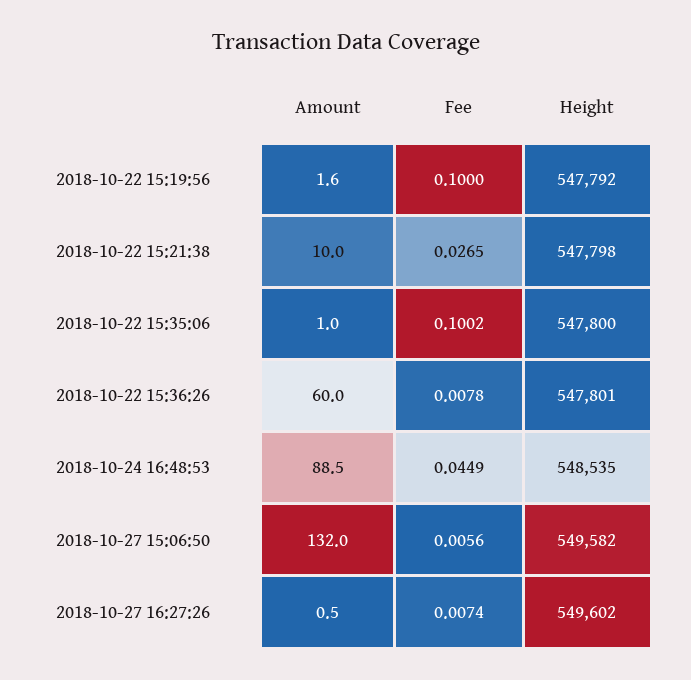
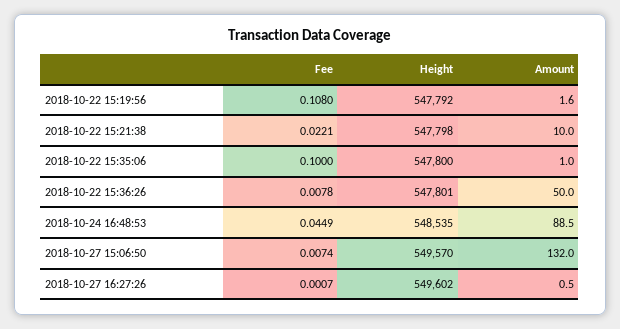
  {
    "Amount": {
      "2018-10-22 15:19:56": 1.6,
      "2018-10-22 15:21:38": 10,
      "2018-10-22 15:35:06": 1,
-     "2018-10-22 15:36:26": 60,
+     "2018-10-22 15:36:26": 50,
      "2018-10-24 16:48:53": 88.5,
      "2018-10-27 15:06:50": 132,
      "2018-10-27 16:27:26": 0.5
    },
    "Fee": {
-     "2018-10-22 15:19:56": 0.1,
+     "2018-10-22 15:19:56": 0.108,
-     "2018-10-22 15:21:38": 0.0265,
+     "2018-10-22 15:21:38": 0.0221,
-     "2018-10-22 15:35:06": 0.1002,
+     "2018-10-22 15:35:06": 0.1,
      "2018-10-22 15:36:26": 0.0078,
      "2018-10-24 16:48:53": 0.0449,
-     "2018-10-27 15:06:50": 0.0056,
+     "2018-10-27 15:06:50": 0.0074,
-     "2018-10-27 16:27:26": 0.0074
+     "2018-10-27 16:27:26": 0.0007
    },
    "Height": {
      "2018-10-22 15:19:56": 547792,
      "2018-10-22 15:21:38": 547798,
      "2018-10-22 15:35:06": 547800,
      "2018-10-22 15:36:26": 547801,
      "2018-10-24 16:48:53": 548535,
-     "2018-10-27 15:06:50": 549582,
+     "2018-10-27 15:06:50": 549570,
      "2018-10-27 16:27:26": 549602
    }
  }

